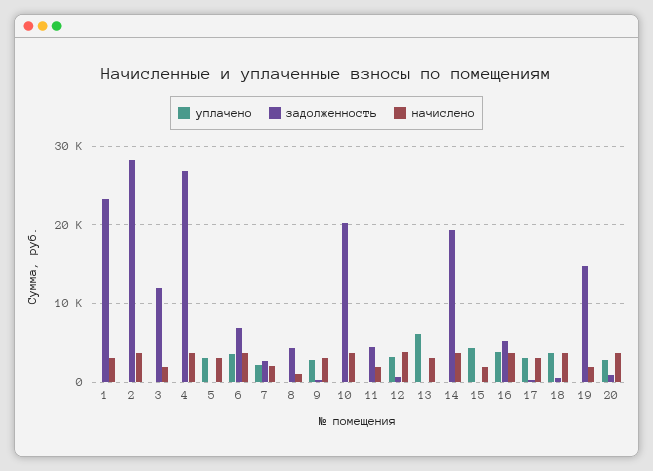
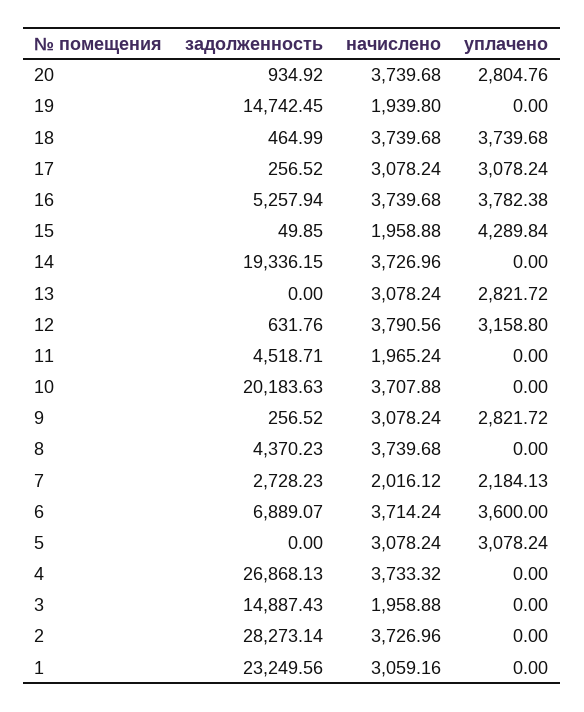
  {
    "уплачено": {
      "1": 0,
      "2": 0,
      "3": 0,
      "4": 0,
      "5": 3078.24,
      "6": 3600,
      "7": 2184.13,
      "8": 0,
      "9": 2821.72,
      "10": 0,
      "11": 0,
      "12": 3158.8,
-     "13": 6000,
+     "13": 2821.72,
      "14": 0,
      "15": 4289.84,
      "16": 3782.38,
      "17": 3078.24,
      "18": 3739.68,
      "19": 0,
      "20": 2804.76
    },
    "задолженность": {
      "1": 23249.56,
      "2": 28273.14,
-     "3": 12000,
+     "3": 14887.43,
      "4": 26868.13,
      "5": 0,
      "6": 6889.07,
      "7": 2728.23,
      "8": 4370.23,
      "9": 256.52,
      "10": 20183.63,
      "11": 4518.71,
      "12": 631.76,
      "13": 0,
      "14": 19336.15,
      "15": 49.85,
      "16": 5257.94,
      "17": 256.52,
      "18": 464.99,
      "19": 14742.45,
      "20": 934.92
    },
    "начислено": {
      "1": 3059.16,
      "2": 3726.96,
      "3": 1958.88,
      "4": 3733.32,
      "5": 3078.24,
      "6": 3714.24,
      "7": 2016.12,
-     "8": 1000,
+     "8": 3739.68,
      "9": 3078.24,
      "10": 3707.88,
      "11": 1965.24,
      "12": 3790.56,
      "13": 3078.24,
      "14": 3726.96,
      "15": 1958.88,
      "16": 3739.68,
      "17": 3078.24,
      "18": 3739.68,
      "19": 1939.8,
      "20": 3739.68
    }
  }

